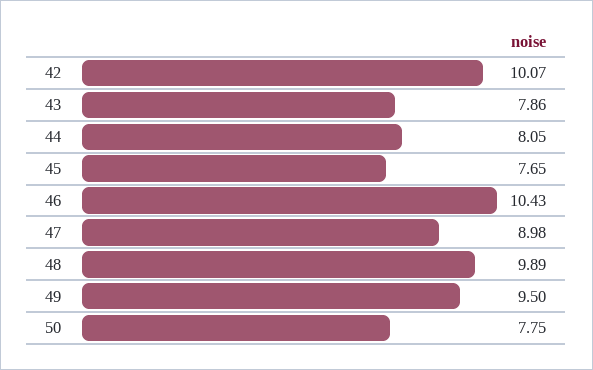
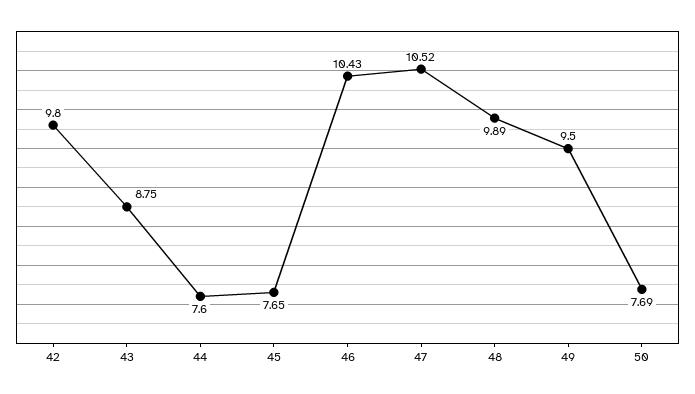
  {
-   "42": 10.07,
+   "42": 9.8,
-   "43": 7.86,
+   "43": 8.75,
-   "44": 8.05,
+   "44": 7.6,
    "45": 7.65,
    "46": 10.43,
-   "47": 8.98,
+   "47": 10.52,
    "48": 9.89,
    "49": 9.5,
-   "50": 7.75
+   "50": 7.69
  }

